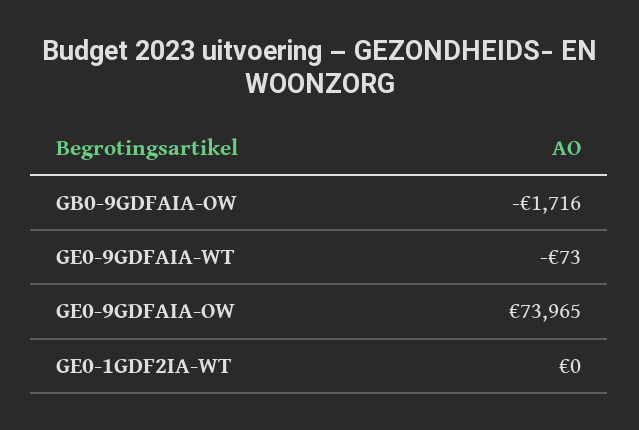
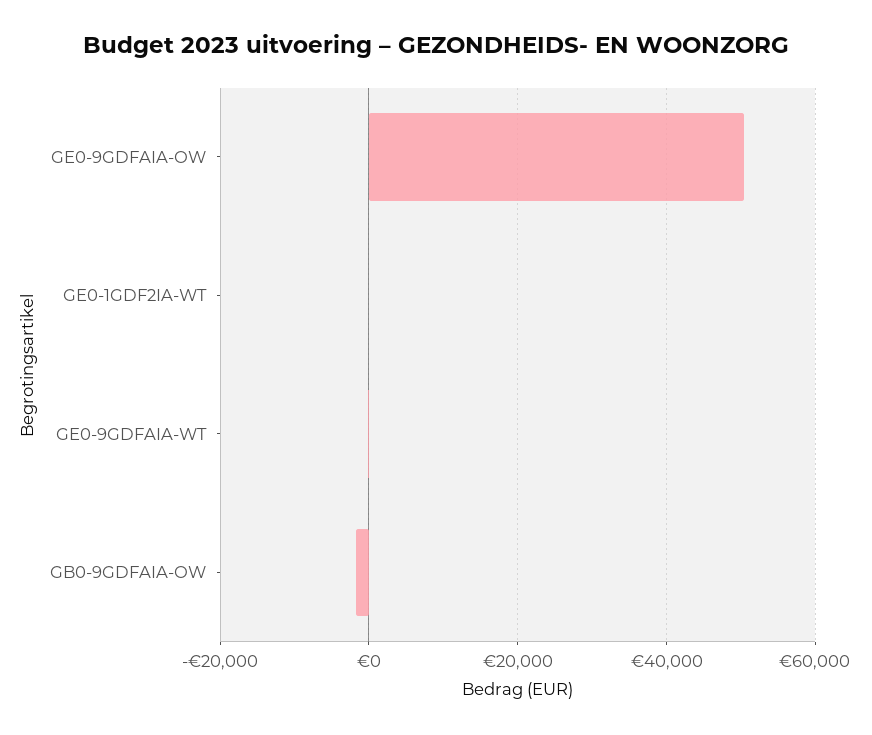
  {
    "GB0-9GDFAIA-OW": -1716,
    "GE0-9GDFAIA-WT": -73,
-   "GE0-9GDFAIA-OW": 73965,
+   "GE0-9GDFAIA-OW": 50000,
    "GE0-1GDF2IA-WT": 0
  }

